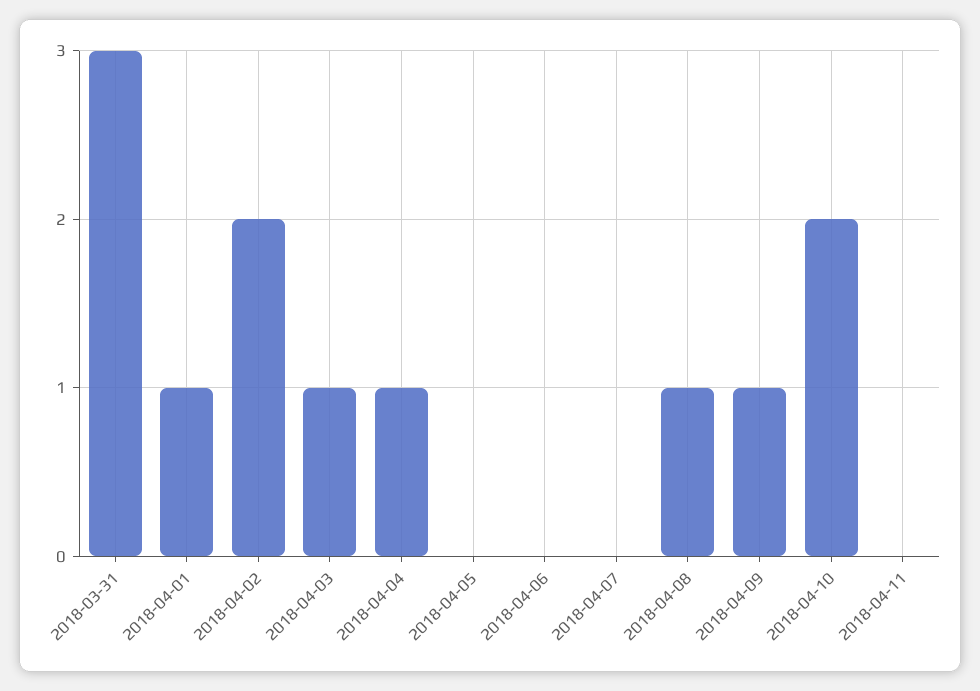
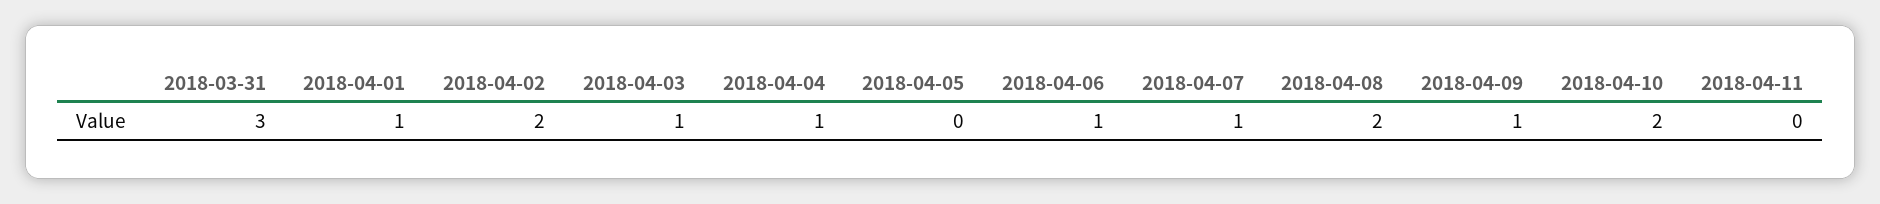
  {
    "2018-03-31": 3,
    "2018-04-01": 1,
    "2018-04-02": 2,
    "2018-04-03": 1,
    "2018-04-04": 1,
    "2018-04-05": 0,
-   "2018-04-06": 0,
+   "2018-04-06": 1,
-   "2018-04-07": 0,
+   "2018-04-07": 1,
-   "2018-04-08": 1,
+   "2018-04-08": 2,
    "2018-04-09": 1,
    "2018-04-10": 2,
    "2018-04-11": 0
  }

